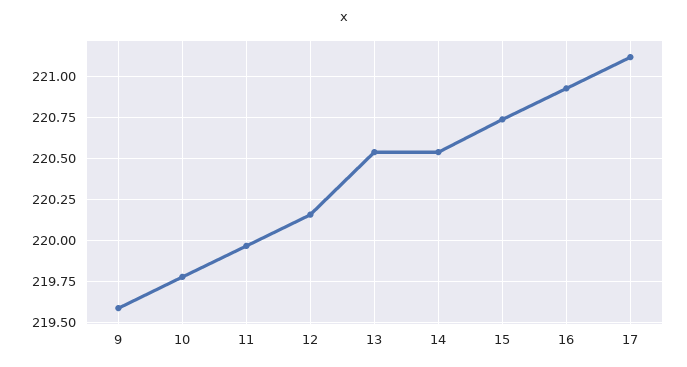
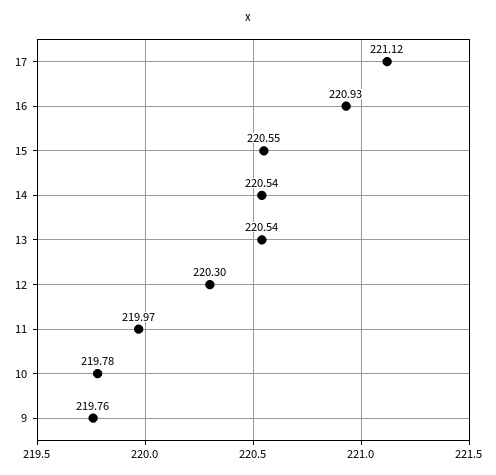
  {
-   "9": 219.6,
+   "9": 219.76,
    "10": 219.78,
    "11": 219.97,
-   "12": 220.15,
+   "12": 220.3,
    "13": 220.54,
    "14": 220.54,
-   "15": 220.75,
+   "15": 220.55,
    "16": 220.93,
    "17": 221.12
  }

